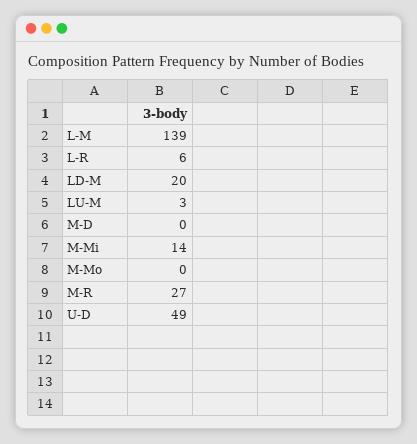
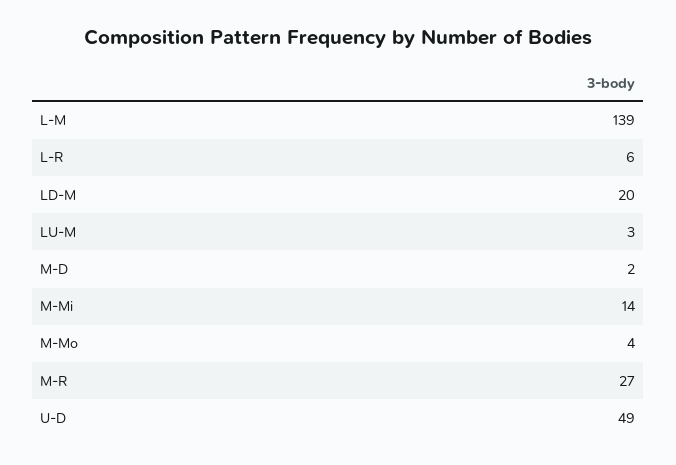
  {
    "L-M": 139,
    "L-R": 6,
    "LD-M": 20,
    "LU-M": 3,
-   "M-D": 0,
+   "M-D": 2,
    "M-Mi": 14,
-   "M-Mo": 0,
+   "M-Mo": 4,
    "M-R": 27,
    "U-D": 49
  }

